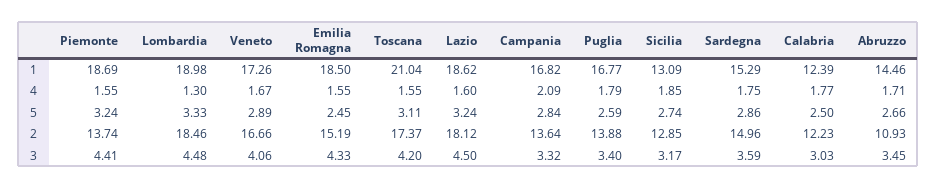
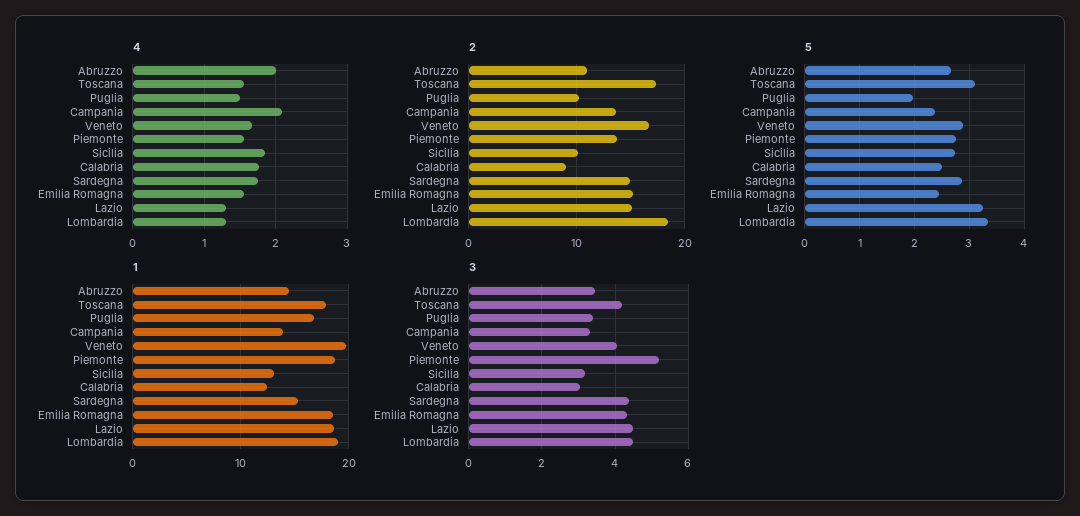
  {
    "1": {
      "Piemonte": 18.69,
      "Lombardia": 18.98,
-     "Veneto": 17.26,
+     "Veneto": 20,
      "Emilia Romagna": 18.5,
-     "Toscana": 21.04,
+     "Toscana": 18,
      "Lazio": 18.62,
-     "Campania": 16.82,
+     "Campania": 14,
      "Puglia": 16.77,
      "Sicilia": 13.09,
      "Sardegna": 15.29,
      "Calabria": 12.39,
      "Abruzzo": 14.46
    },
    "4": {
      "Piemonte": 1.55,
      "Lombardia": 1.3,
      "Veneto": 1.67,
      "Emilia Romagna": 1.55,
      "Toscana": 1.55,
-     "Lazio": 1.6,
+     "Lazio": 1.3,
      "Campania": 2.09,
-     "Puglia": 1.79,
+     "Puglia": 1.5,
      "Sicilia": 1.85,
      "Sardegna": 1.75,
      "Calabria": 1.77,
-     "Abruzzo": 1.71
+     "Abruzzo": 2
    },
    "5": {
-     "Piemonte": 3.24,
+     "Piemonte": 2.8,
      "Lombardia": 3.33,
      "Veneto": 2.89,
      "Emilia Romagna": 2.45,
      "Toscana": 3.11,
      "Lazio": 3.24,
-     "Campania": 2.84,
+     "Campania": 2.4,
-     "Puglia": 2.59,
+     "Puglia": 2,
      "Sicilia": 2.74,
      "Sardegna": 2.86,
      "Calabria": 2.5,
      "Abruzzo": 2.66
    },
    "2": {
      "Piemonte": 13.74,
      "Lombardia": 18.46,
      "Veneto": 16.66,
      "Emilia Romagna": 15.19,
      "Toscana": 17.37,
-     "Lazio": 18.12,
+     "Lazio": 15,
      "Campania": 13.64,
-     "Puglia": 13.88,
+     "Puglia": 10,
-     "Sicilia": 12.85,
+     "Sicilia": 10,
      "Sardegna": 14.96,
-     "Calabria": 12.23,
+     "Calabria": 9,
      "Abruzzo": 10.93
    },
    "3": {
-     "Piemonte": 4.41,
+     "Piemonte": 5.2,
      "Lombardia": 4.48,
      "Veneto": 4.06,
      "Emilia Romagna": 4.33,
      "Toscana": 4.2,
      "Lazio": 4.5,
      "Campania": 3.32,
      "Puglia": 3.4,
      "Sicilia": 3.17,
-     "Sardegna": 3.59,
+     "Sardegna": 4.4,
      "Calabria": 3.03,
      "Abruzzo": 3.45
    }
  }

